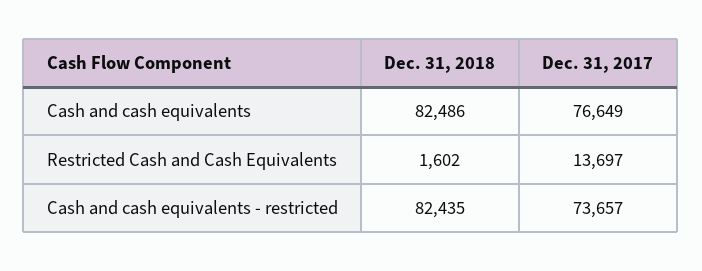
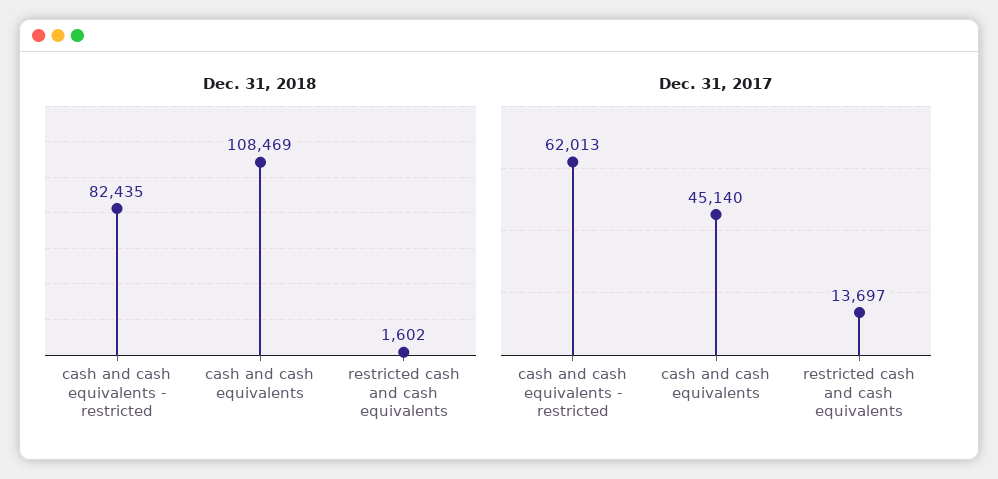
  {
    "Dec. 31, 2018": {
-     "Cash and cash equivalents": 82486,
+     "Cash and cash equivalents": 108469,
      "Restricted Cash and Cash Equivalents": 1602,
      "Cash and cash equivalents - restricted": 82435
    },
    "Dec. 31, 2017": {
-     "Cash and cash equivalents": 76649,
+     "Cash and cash equivalents": 45140,
      "Restricted Cash and Cash Equivalents": 13697,
-     "Cash and cash equivalents - restricted": 73657
+     "Cash and cash equivalents - restricted": 62013
    }
  }

